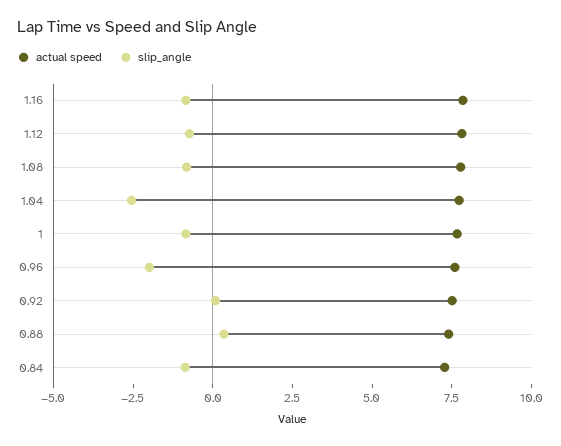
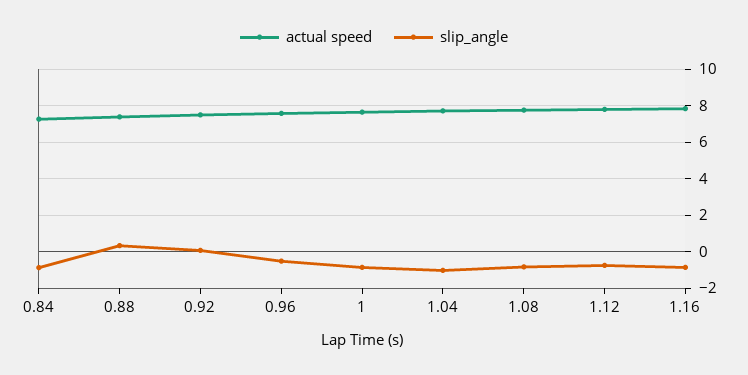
  {
    "actual speed": {
      "1.16": 8,
      "1.12": 8,
      "1.08": 8,
      "1.04": 7.5,
      "1": 7.5,
      "0.96": 7.5,
      "0.92": 7.5,
      "0.88": 7.5,
      "0.84": 7.5
    },
    "slip_angle": {
      "1.16": -1,
      "1.12": -0.5,
      "1.08": -1,
-     "1.04": -2.5,
+     "1.04": -1,
      "1": -1,
-     "0.96": -2,
+     "0.96": -0.5,
      "0.92": 0,
      "0.88": 0.5,
      "0.84": -1
    }
  }

